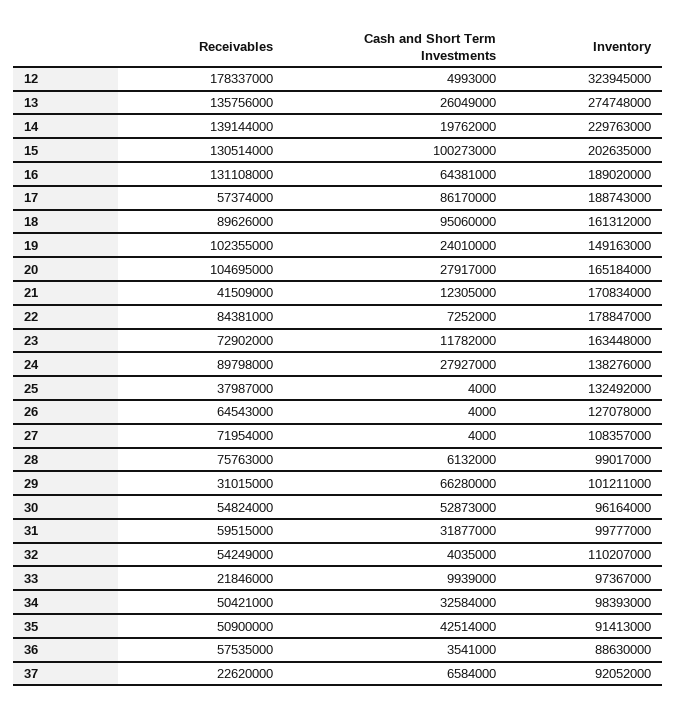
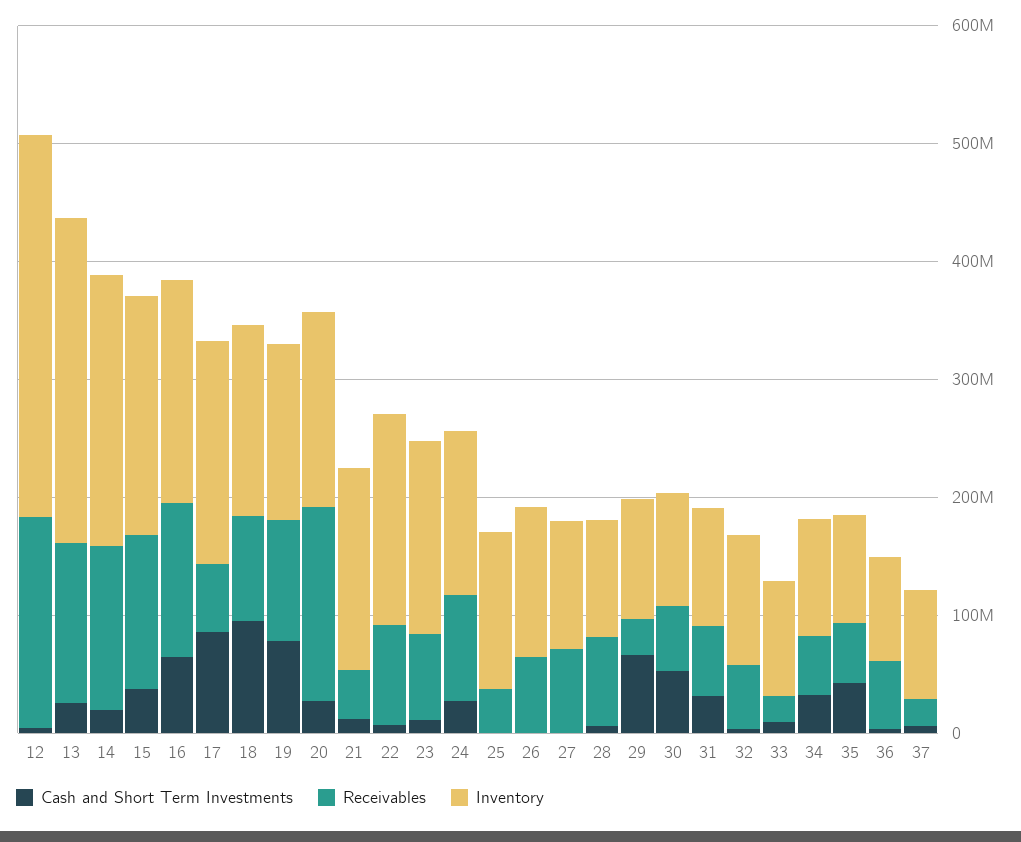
  {
    "Receivables": {
      "12": 178337000,
      "13": 135756000,
      "14": 139144000,
      "15": 130514000,
      "16": 131108000,
      "17": 57374000,
      "18": 89626000,
      "19": 102355000,
-     "20": 104695000,
+     "20": 160000000,
      "21": 41509000,
      "22": 84381000,
      "23": 72902000,
      "24": 89798000,
      "25": 37987000,
      "26": 64543000,
      "27": 71954000,
      "28": 75763000,
      "29": 31015000,
      "30": 54824000,
      "31": 59515000,
      "32": 54249000,
      "33": 21846000,
      "34": 50421000,
      "35": 50900000,
      "36": 57535000,
      "37": 22620000
    },
    "Cash and Short Term Investments": {
      "12": 4993000,
      "13": 26049000,
      "14": 19762000,
-     "15": 100273000,
+     "15": 40000000,
      "16": 64381000,
      "17": 86170000,
      "18": 95060000,
-     "19": 24010000,
+     "19": 80000000,
      "20": 27917000,
      "21": 12305000,
      "22": 7252000,
      "23": 11782000,
      "24": 27927000,
      "25": 4000,
      "26": 4000,
      "27": 4000,
      "28": 6132000,
      "29": 66280000,
      "30": 52873000,
      "31": 31877000,
      "32": 4035000,
      "33": 9939000,
      "34": 32584000,
      "35": 42514000,
      "36": 3541000,
      "37": 6584000
    },
    "Inventory": {
      "12": 323945000,
      "13": 274748000,
      "14": 229763000,
      "15": 202635000,
      "16": 189020000,
      "17": 188743000,
      "18": 161312000,
      "19": 149163000,
      "20": 165184000,
      "21": 170834000,
      "22": 178847000,
      "23": 163448000,
      "24": 138276000,
      "25": 132492000,
      "26": 127078000,
      "27": 108357000,
      "28": 99017000,
      "29": 101211000,
      "30": 96164000,
      "31": 99777000,
      "32": 110207000,
      "33": 97367000,
      "34": 98393000,
      "35": 91413000,
      "36": 88630000,
      "37": 92052000
    }
  }

